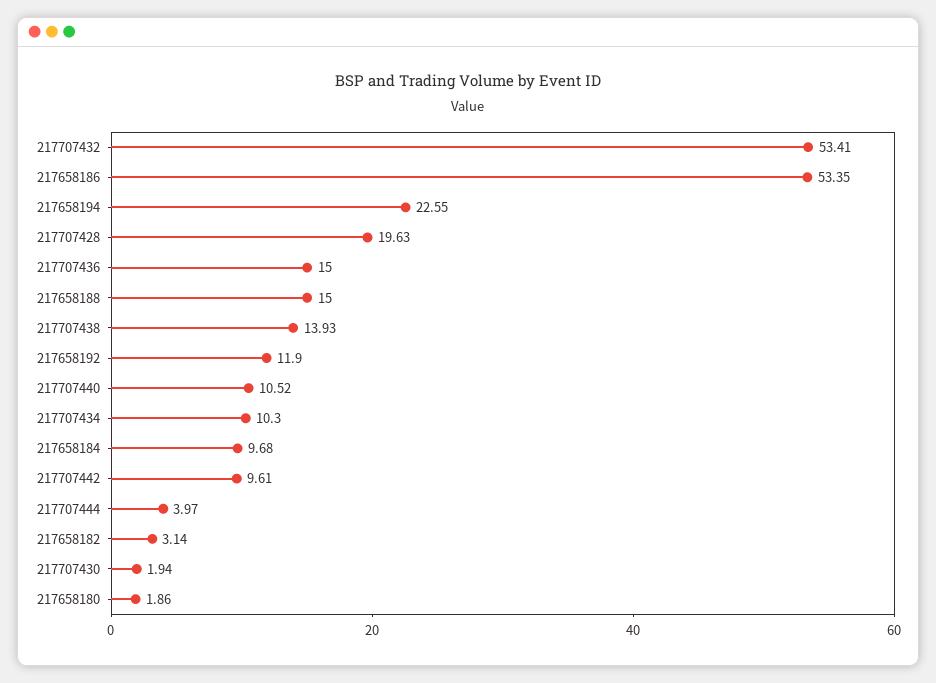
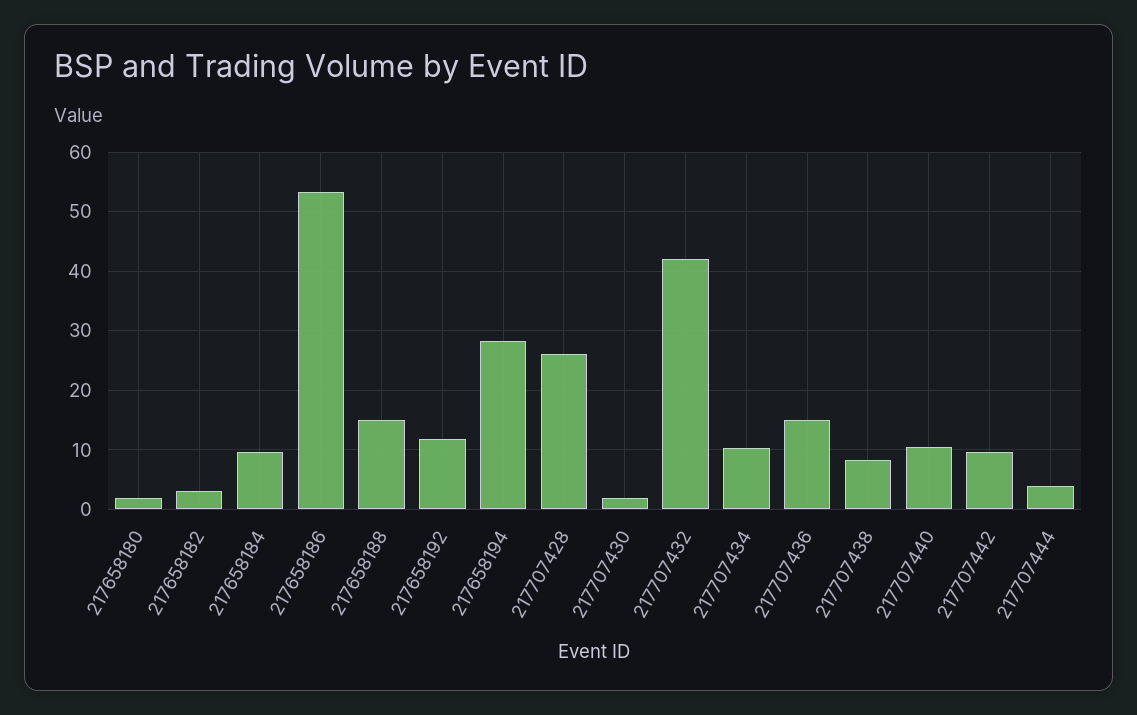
  {
-   "217707432": 53.41,
+   "217707432": 42,
    "217658186": 53.35,
-   "217658194": 22.55,
+   "217658194": 28,
-   "217707428": 19.63,
+   "217707428": 26,
    "217707436": 15,
    "217658188": 15,
-   "217707438": 13.93,
+   "217707438": 8,
    "217658192": 11.9,
    "217707440": 10.52,
    "217707434": 10.3,
    "217658184": 9.68,
    "217707442": 9.61,
    "217707444": 3.97,
    "217658182": 3.14,
    "217707430": 1.94,
    "217658180": 1.86
  }

